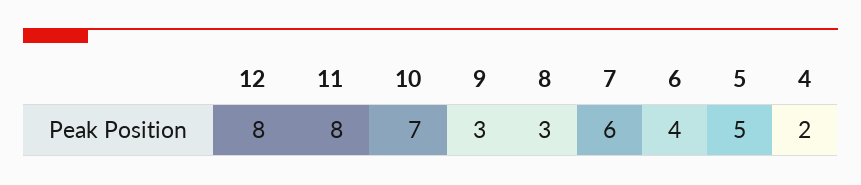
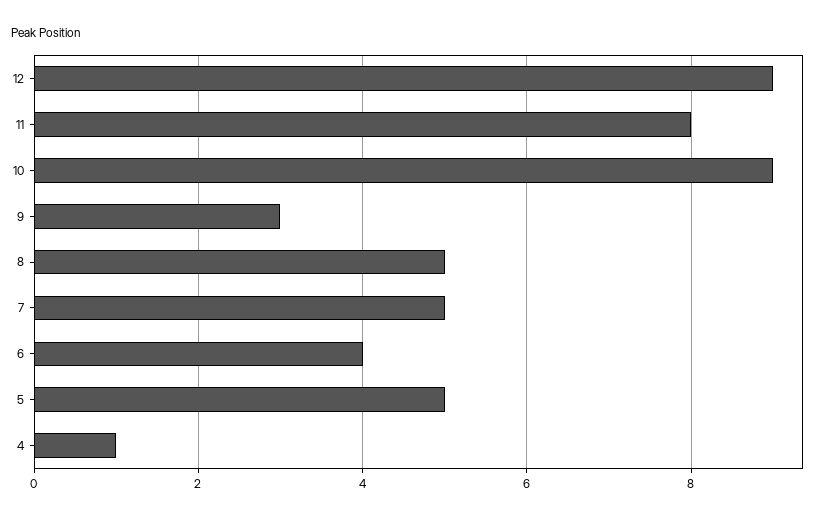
  {
-   "12": 8,
+   "12": 9,
    "11": 8,
-   "10": 7,
+   "10": 9,
    "9": 3,
-   "8": 3,
+   "8": 5,
-   "7": 6,
+   "7": 5,
    "6": 4,
    "5": 5,
-   "4": 2
+   "4": 1
  }

